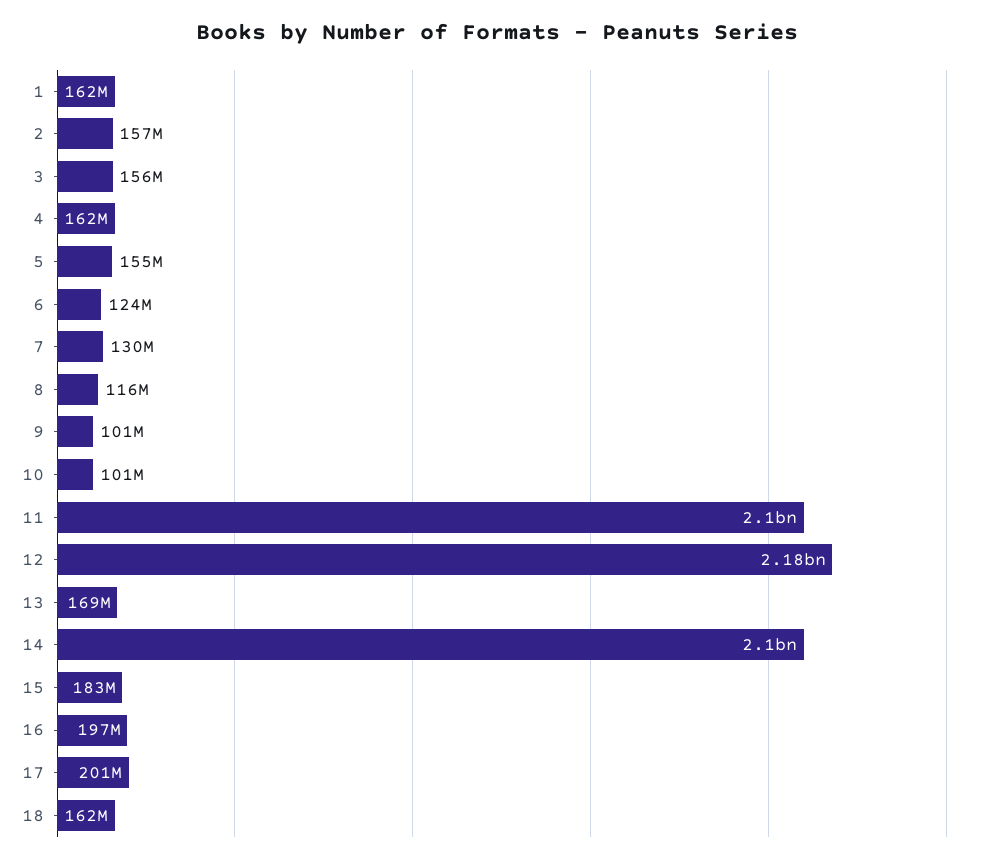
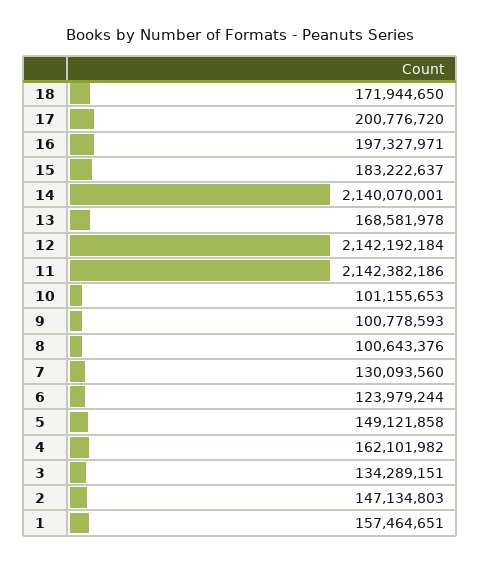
  {
-   "1": 162000000,
+   "1": 157464651,
-   "2": 157000000,
+   "2": 147134803,
-   "3": 156000000,
+   "3": 134289151,
    "4": 162101982,
-   "5": 155000000,
+   "5": 149121858,
    "6": 123979244,
    "7": 130093560,
-   "8": 116000000,
+   "8": 100643376,
    "9": 100778593,
    "10": 101155653,
-   "11": 2100000000,
+   "11": 2142382186,
-   "12": 2180000000,
+   "12": 2142192184,
    "13": 168581978,
-   "14": 2100000000,
+   "14": 2140070001,
    "15": 183222637,
    "16": 197327971,
    "17": 200776720,
-   "18": 162000000
+   "18": 171944650
  }

